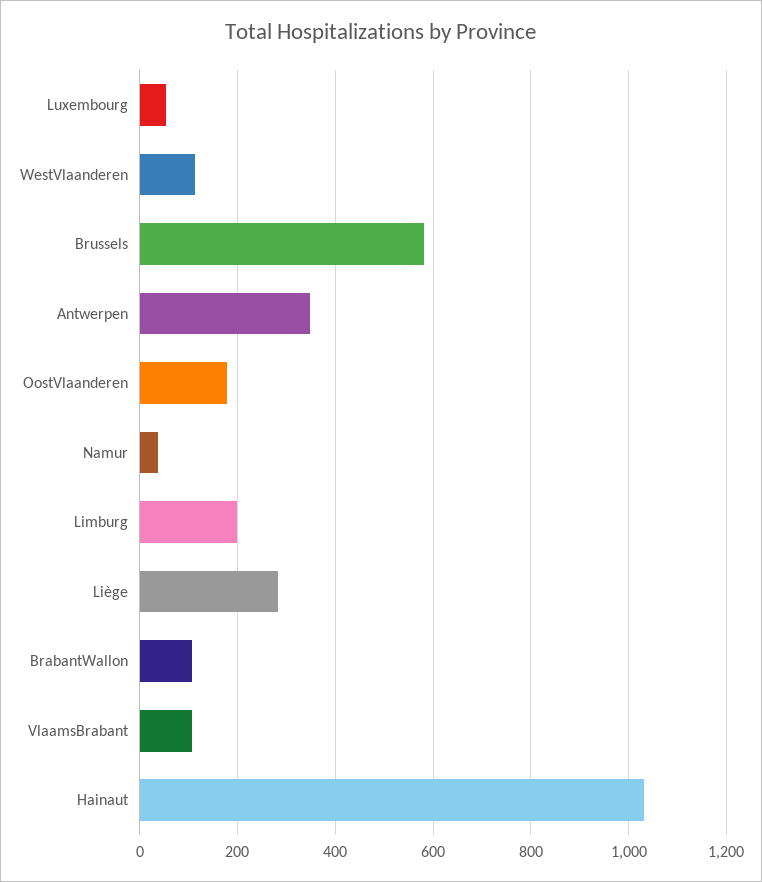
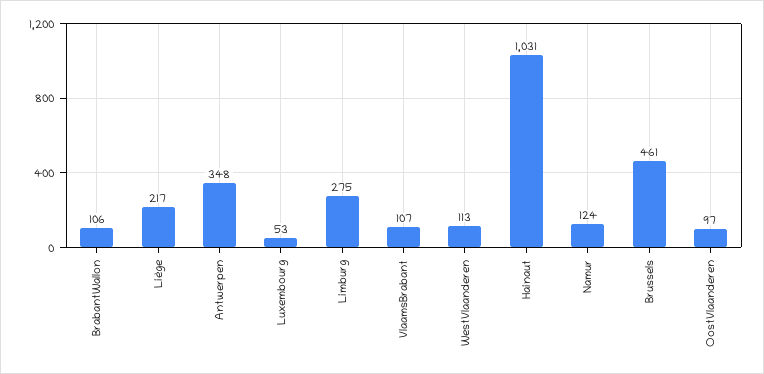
  {
    "Luxembourg": 53,
    "WestVlaanderen": 113,
-   "Brussels": 580,
+   "Brussels": 461,
    "Antwerpen": 348,
-   "OostVlaanderen": 180,
+   "OostVlaanderen": 97,
-   "Namur": 40,
+   "Namur": 124,
-   "Limburg": 200,
+   "Limburg": 275,
-   "Liège": 280,
+   "Liège": 217,
    "BrabantWallon": 106,
    "VlaamsBrabant": 107,
    "Hainaut": 1031
  }

